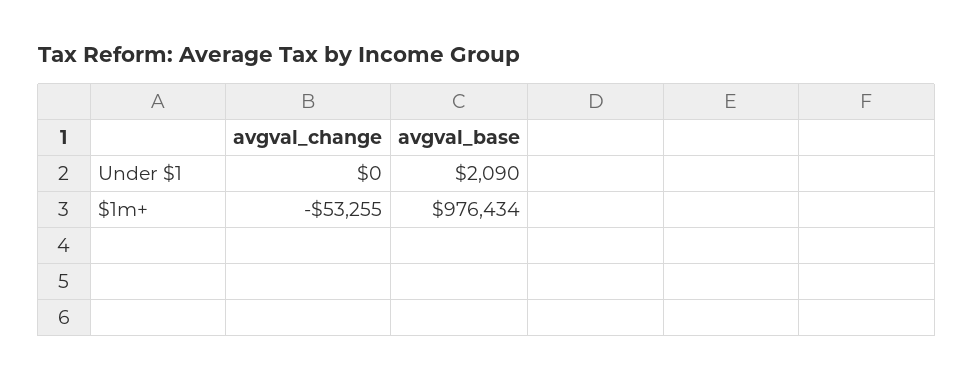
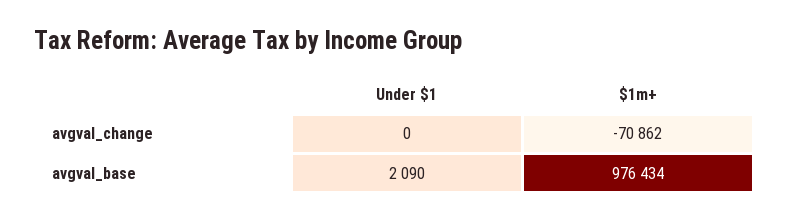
  {
    "avgval_change": {
      "Under $1": 0,
-     "$1m+": -53255
+     "$1m+": -70862
    },
    "avgval_base": {
      "Under $1": 2090,
      "$1m+": 976434
    }
  }

